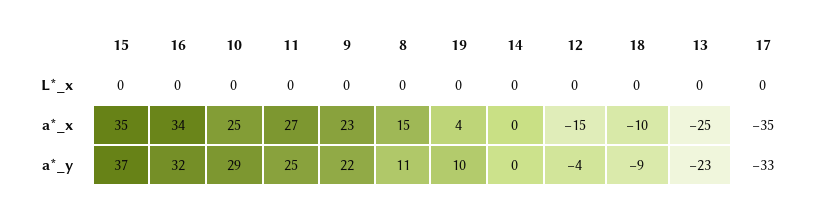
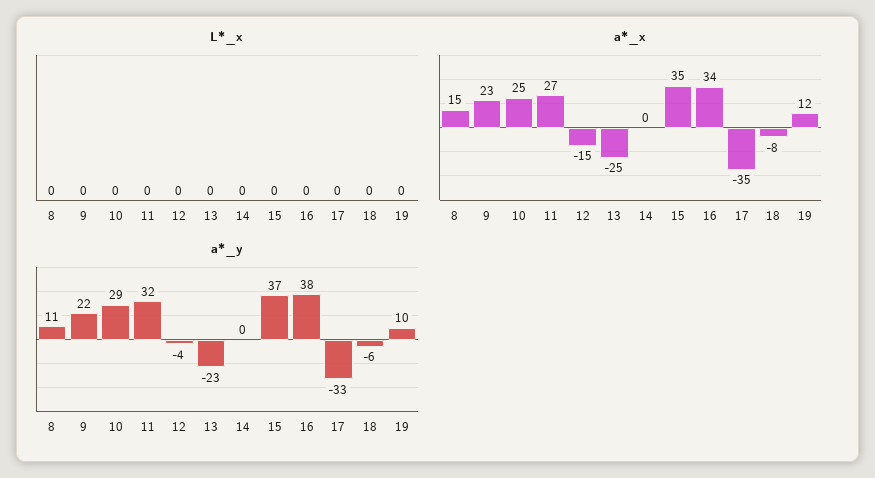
  {
    "L*_x": {
      "15": 0,
      "16": 0,
      "10": 0,
      "11": 0,
      "9": 0,
      "8": 0,
      "19": 0,
      "14": 0,
      "12": 0,
      "18": 0,
      "13": 0,
      "17": 0
    },
    "a*_x": {
      "15": 35,
      "16": 34,
      "10": 25,
      "11": 27,
      "9": 23,
      "8": 15,
-     "19": 4,
+     "19": 12,
      "14": 0,
      "12": -15,
-     "18": -10,
+     "18": -8,
      "13": -25,
      "17": -35
    },
    "a*_y": {
      "15": 37,
-     "16": 32,
+     "16": 38,
      "10": 29,
-     "11": 25,
+     "11": 32,
      "9": 22,
      "8": 11,
      "19": 10,
      "14": 0,
      "12": -4,
-     "18": -9,
+     "18": -6,
      "13": -23,
      "17": -33
    }
  }

